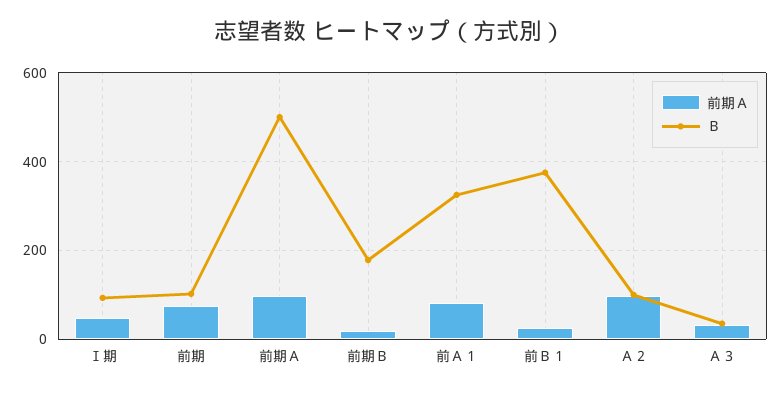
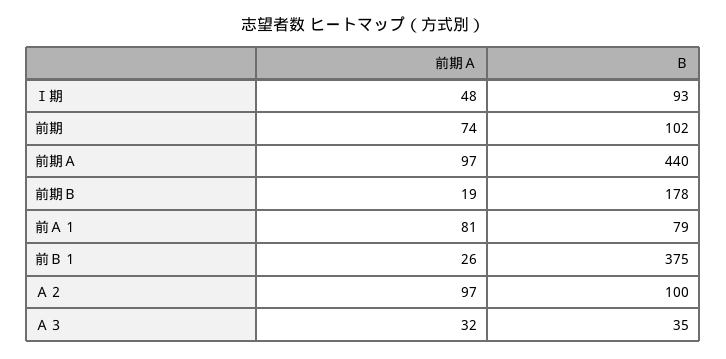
  {
    "前期Ａ": {
      "Ⅰ期": 48,
      "前期": 74,
      "前期Ａ": 97,
      "前期Ｂ": 19,
      "前Ａ１": 81,
      "前Ｂ１": 26,
      "Ａ２": 97,
      "Ａ３": 32
    },
    "Ｂ": {
      "Ⅰ期": 93,
      "前期": 102,
-     "前期Ａ": 500,
+     "前期Ａ": 440,
      "前期Ｂ": 178,
-     "前Ａ１": 320,
+     "前Ａ１": 79,
      "前Ｂ１": 375,
      "Ａ２": 100,
      "Ａ３": 35
    }
  }

